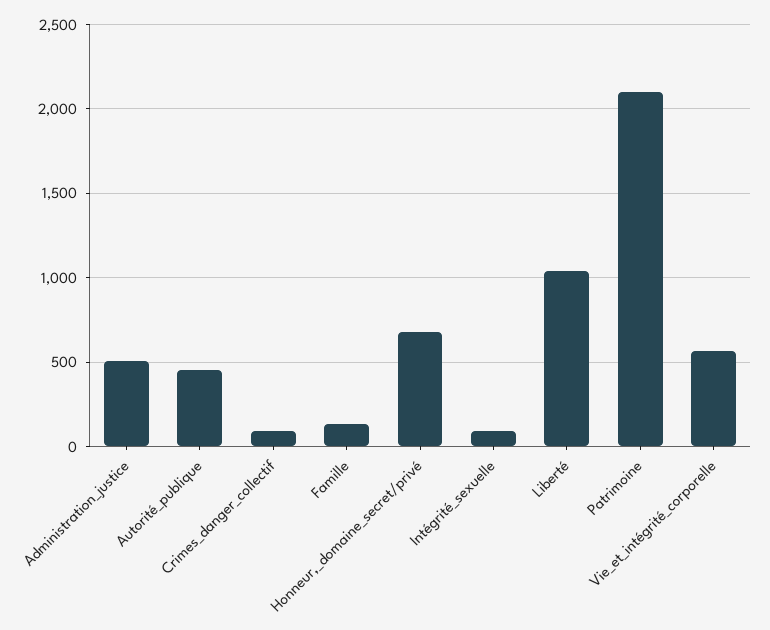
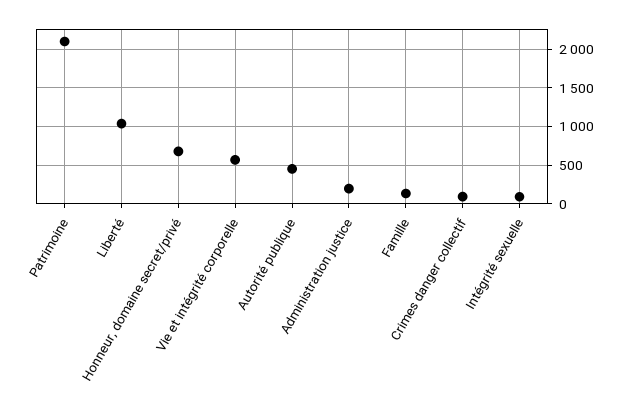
  {
-   "Administration_justice": 500,
+   "Administration_justice": 200,
    "Autorité_publique": 450,
    "Crimes_danger_collectif": 100,
    "Famille": 150,
    "Honneur,_domaine_secret/privé": 700,
    "Intégrité_sexuelle": 100,
    "Liberté": 1050,
    "Patrimoine": 2100,
    "Vie_et_intégrité_corporelle": 550
  }

